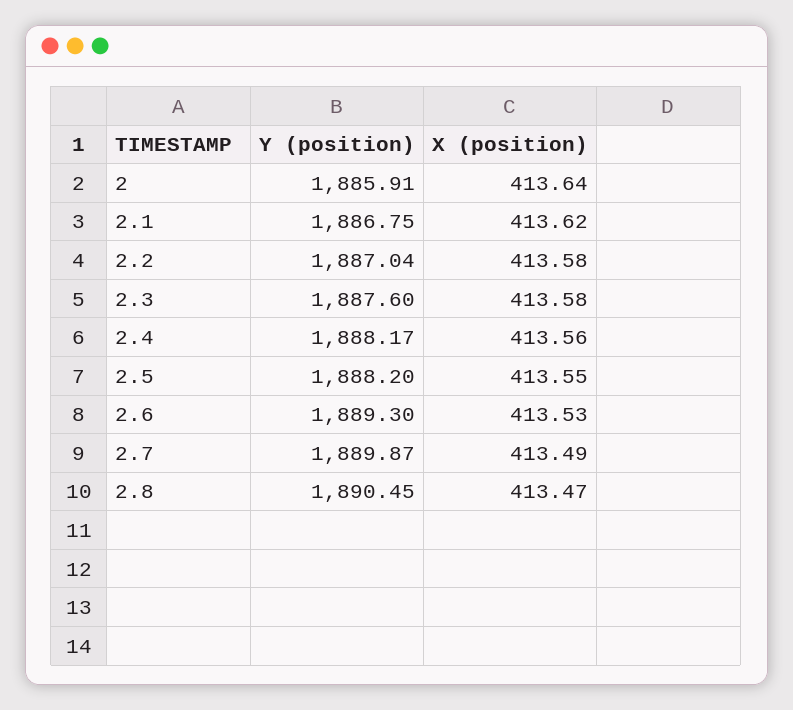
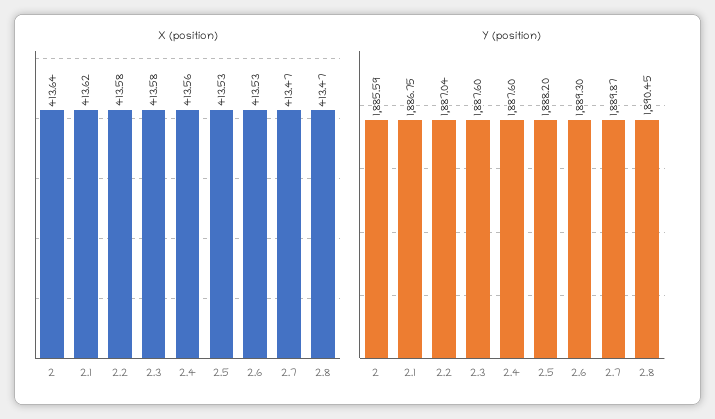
  {
    "Y (position)": {
-     "2": 1885.91,
+     "2": 1885.59,
      "2.1": 1886.75,
      "2.2": 1887.04,
      "2.3": 1887.6,
-     "2.4": 1888.17,
+     "2.4": 1887.6,
      "2.5": 1888.2,
      "2.6": 1889.3,
      "2.7": 1889.87,
      "2.8": 1890.45
    },
    "X (position)": {
      "2": 413.64,
      "2.1": 413.62,
      "2.2": 413.58,
      "2.3": 413.58,
      "2.4": 413.56,
-     "2.5": 413.55,
+     "2.5": 413.53,
      "2.6": 413.53,
-     "2.7": 413.49,
+     "2.7": 413.47,
      "2.8": 413.47
    }
  }

